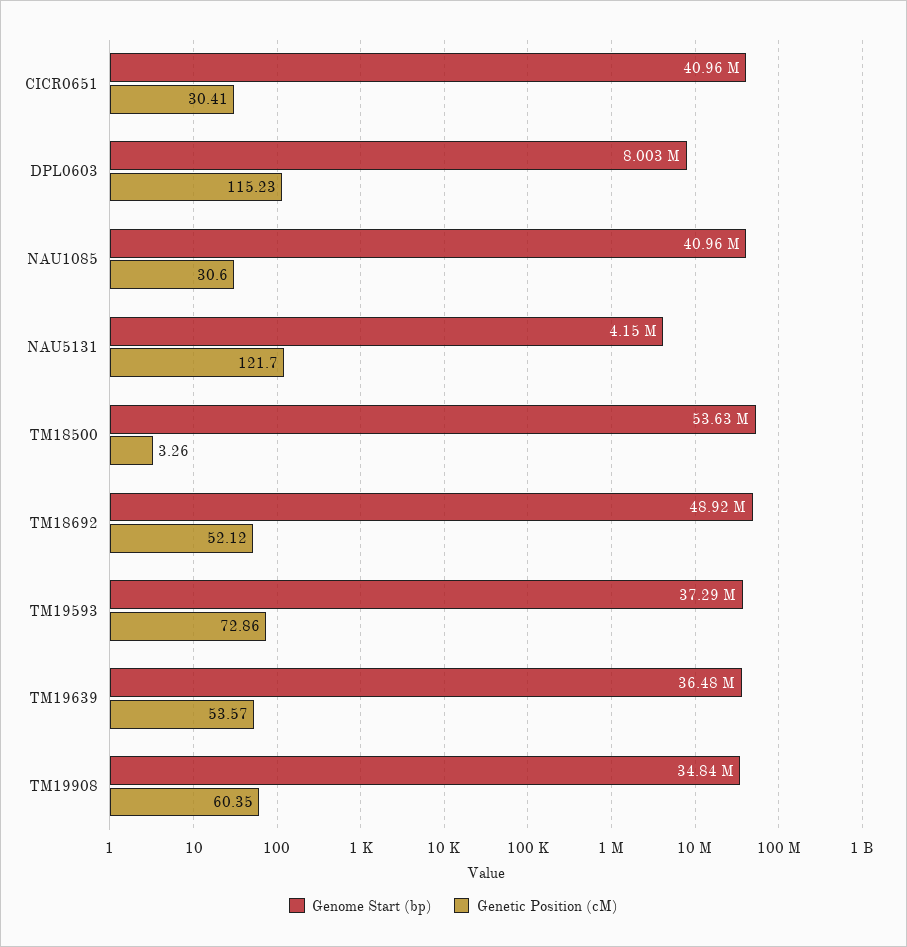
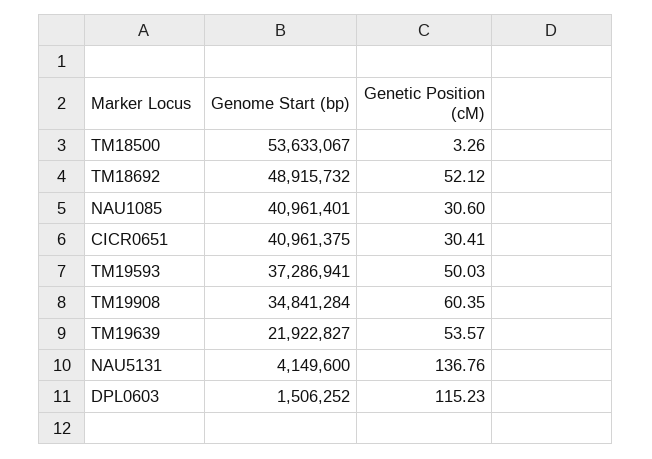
  {
    "Genome Start (bp)": {
      "CICR0651": 40961375,
-     "DPL0603": 8003000,
+     "DPL0603": 1506252,
      "NAU1085": 40961401,
      "NAU5131": 4149600,
      "TM18500": 53633067,
      "TM18692": 48915732,
      "TM19593": 37286941,
-     "TM19639": 36480000,
+     "TM19639": 21922827,
      "TM19908": 34841284
    },
    "Genetic Position (cM)": {
      "CICR0651": 30.41,
      "DPL0603": 115.23,
      "NAU1085": 30.6,
-     "NAU5131": 121.7,
+     "NAU5131": 136.76,
      "TM18500": 3.26,
      "TM18692": 52.12,
-     "TM19593": 72.86,
+     "TM19593": 50.03,
      "TM19639": 53.57,
      "TM19908": 60.35
    }
  }

